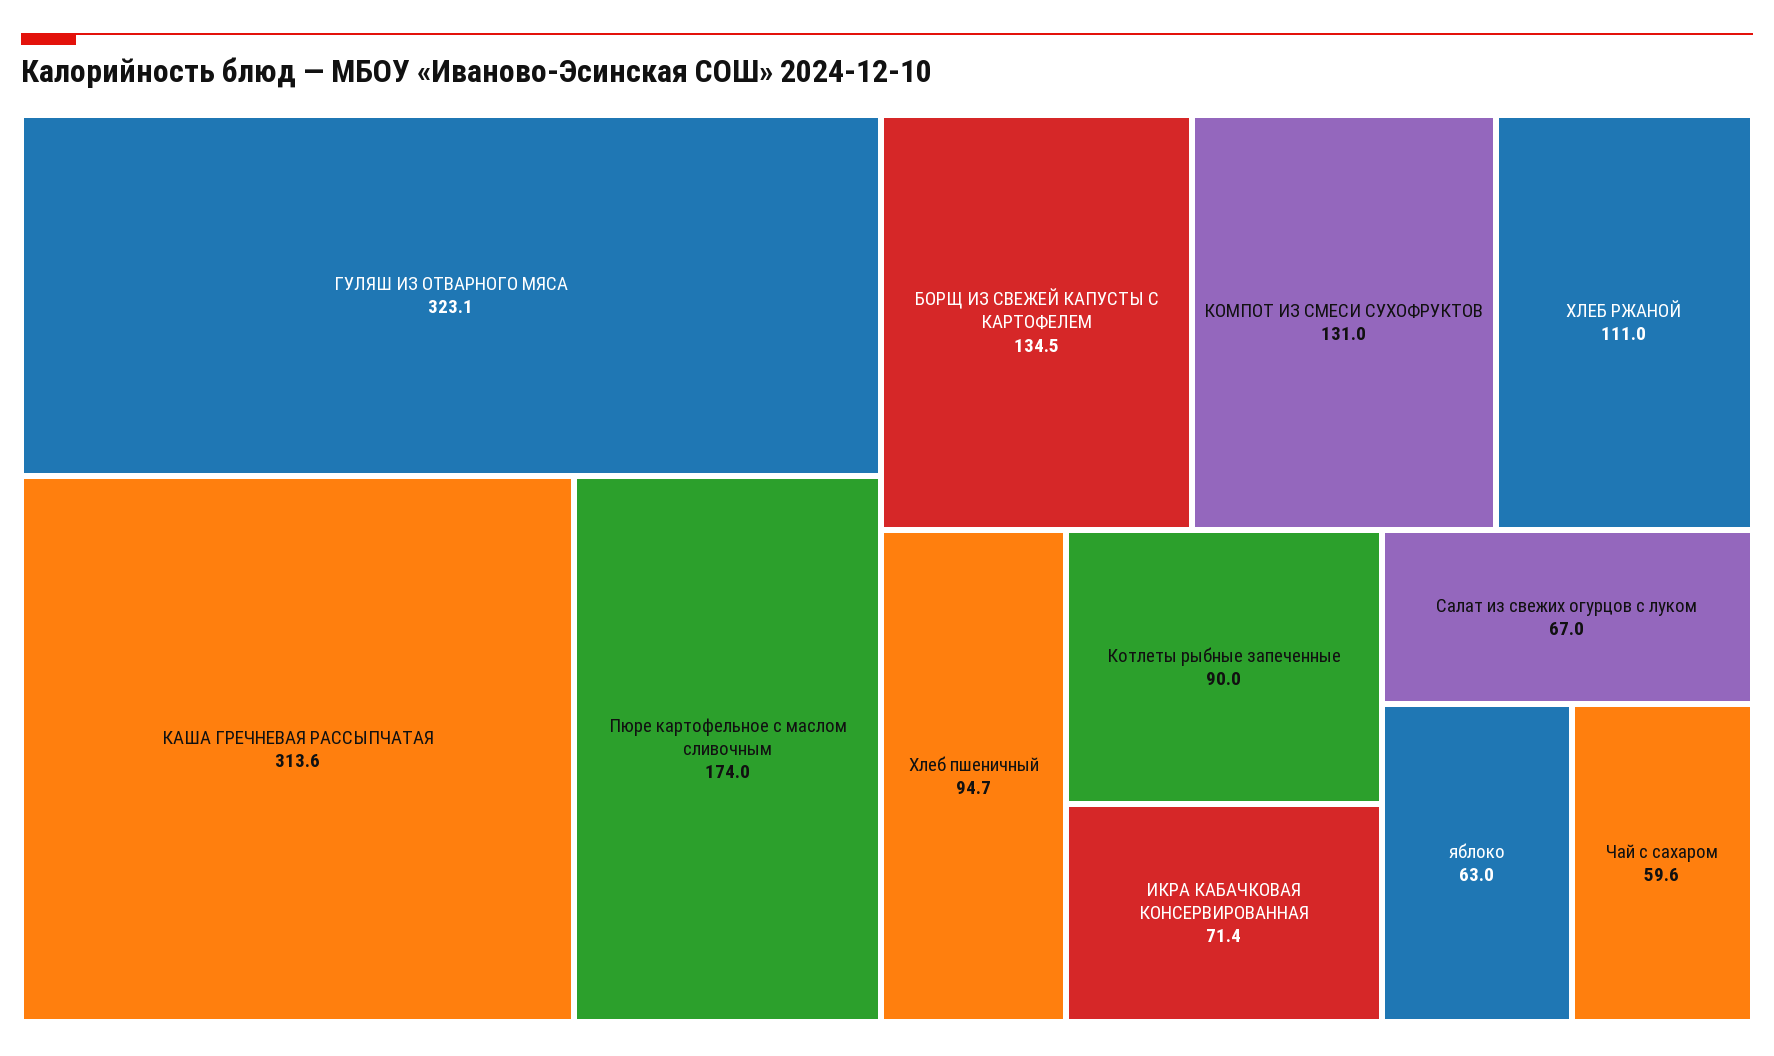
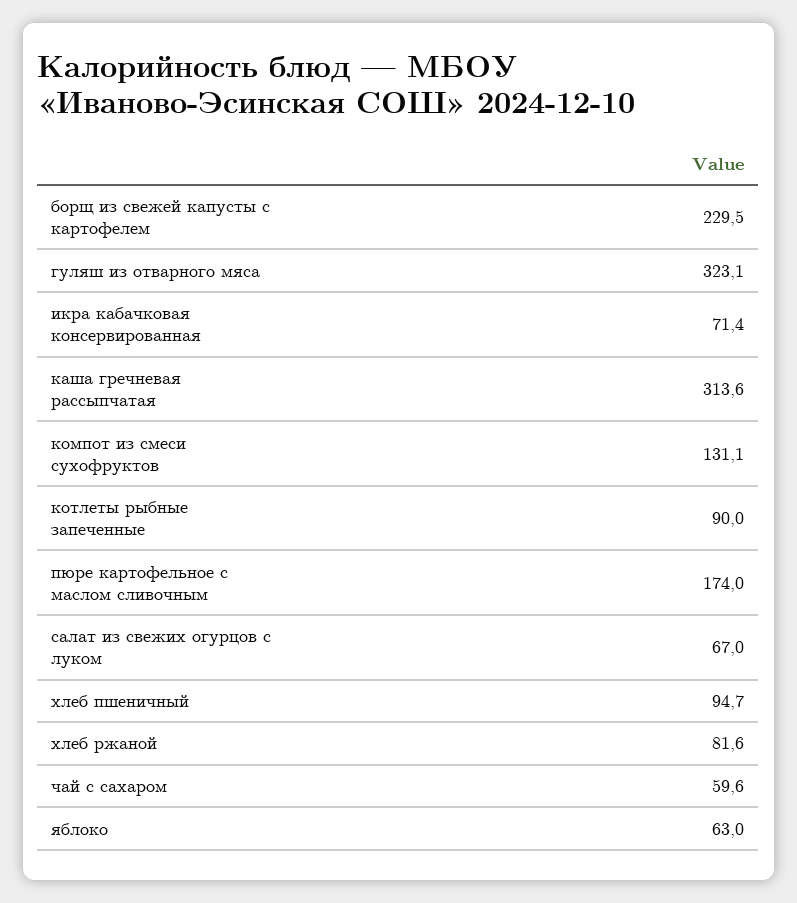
  {
    "ГУЛЯШ ИЗ ОТВАРНОГО МЯСА": 323.1,
    "КАША ГРЕЧНЕВАЯ РАССЫПЧАТАЯ": 313.6,
    "Пюре картофельное с маслом сливочным": 174,
-   "БОРЩ ИЗ СВЕЖЕЙ КАПУСТЫ С КАРТОФЕЛЕМ": 134.5,
+   "БОРЩ ИЗ СВЕЖЕЙ КАПУСТЫ С КАРТОФЕЛЕМ": 229.5,
-   "КОМПОТ ИЗ СМЕСИ СУХОФРУКТОВ": 131,
+   "КОМПОТ ИЗ СМЕСИ СУХОФРУКТОВ": 131.1,
-   "ХЛЕБ РЖАНОЙ": 111,
+   "ХЛЕБ РЖАНОЙ": 81.6,
    "Хлеб пшеничный": 94.7,
    "Котлеты рыбные запеченные": 90,
    "ИКРА КАБАЧКОВАЯ КОНСЕРВИРОВАННАЯ": 71.4,
    "Салат из свежих огурцов с луком": 67,
    "яблоко": 63,
    "Чай с сахаром": 59.6
  }

